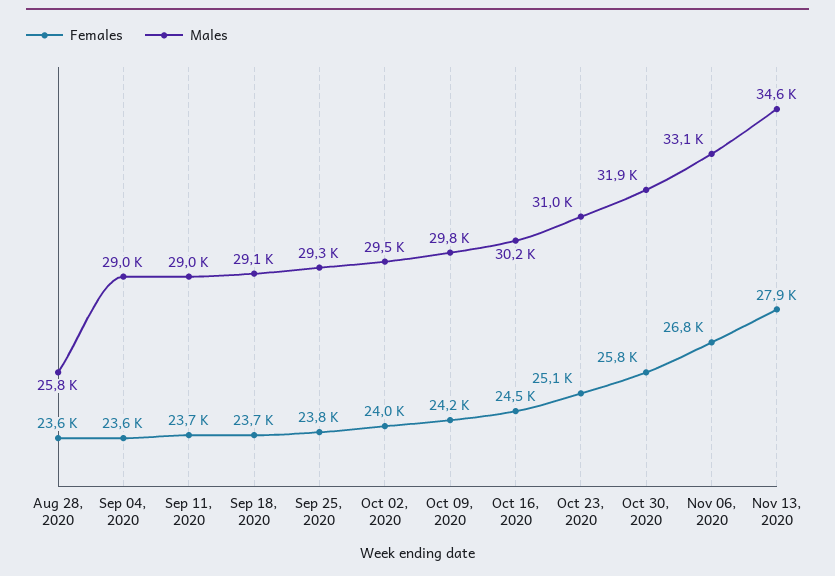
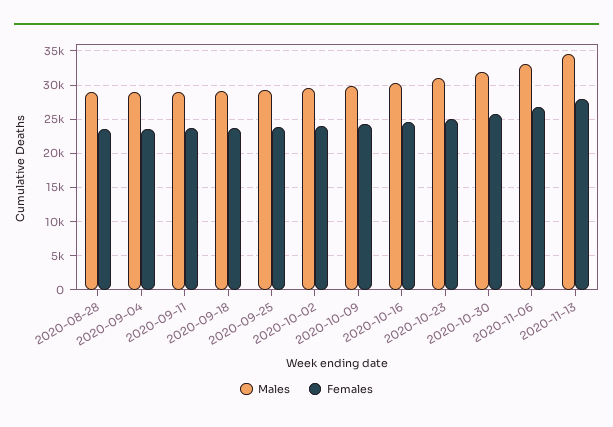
  {
    "Females": {
      "Aug 28, 2020": 23600,
      "Sep 04, 2020": 23600,
      "Sep 11, 2020": 23700,
      "Sep 18, 2020": 23700,
      "Sep 25, 2020": 23800,
      "Oct 02, 2020": 24000,
      "Oct 09, 2020": 24200,
      "Oct 16, 2020": 24500,
      "Oct 23, 2020": 25100,
      "Oct 30, 2020": 25800,
      "Nov 06, 2020": 26800,
      "Nov 13, 2020": 27900
    },
    "Males": {
-     "Aug 28, 2020": 25800,
+     "Aug 28, 2020": 29000,
      "Sep 04, 2020": 29000,
      "Sep 11, 2020": 29000,
      "Sep 18, 2020": 29100,
      "Sep 25, 2020": 29300,
      "Oct 02, 2020": 29500,
      "Oct 09, 2020": 29800,
      "Oct 16, 2020": 30200,
      "Oct 23, 2020": 31000,
      "Oct 30, 2020": 31900,
      "Nov 06, 2020": 33100,
      "Nov 13, 2020": 34600
    }
  }

